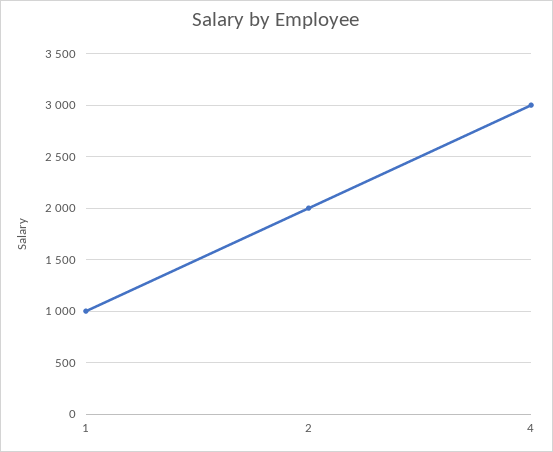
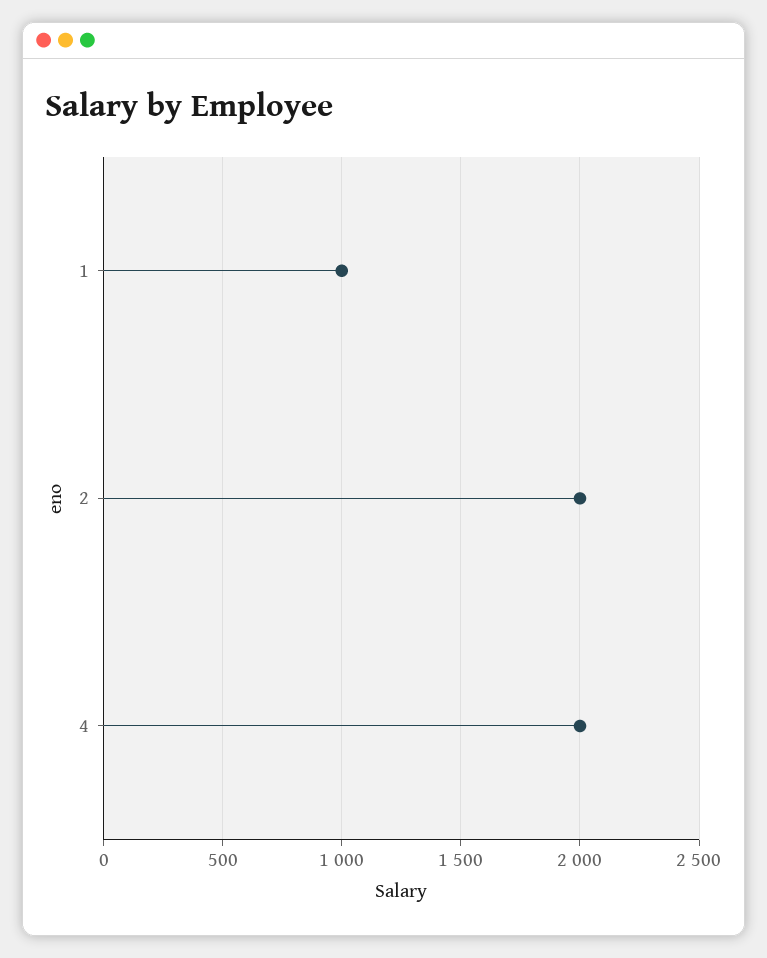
  {
    "1": 1000,
    "2": 2000,
-   "4": 3000
+   "4": 2000
  }

